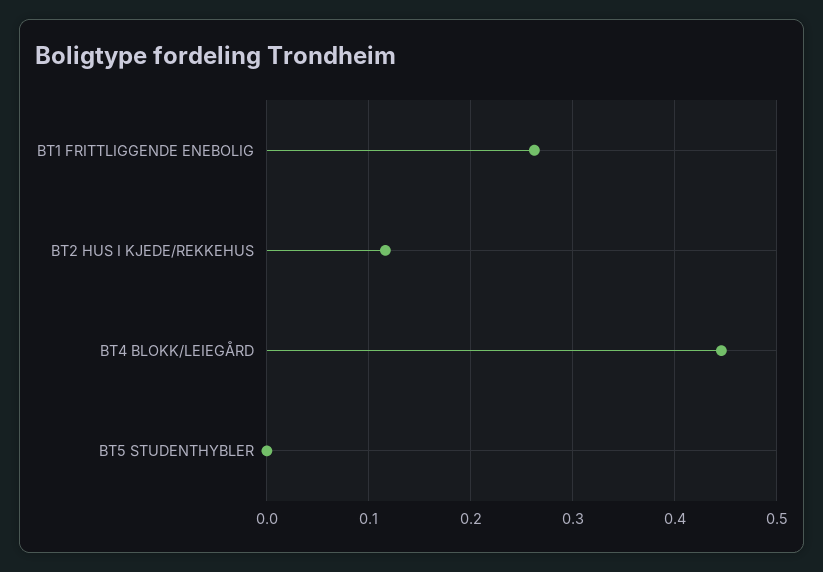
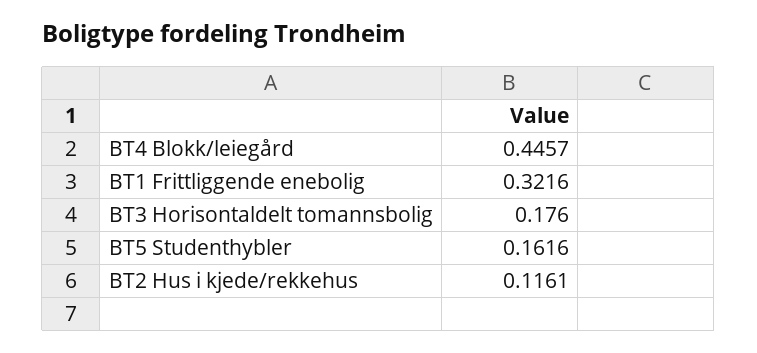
  {
-   "BT1 FRITTLIGGENDE ENEBOLIG": 0.26,
+   "BT1 FRITTLIGGENDE ENEBOLIG": 0.3216,
    "BT2 HUS I KJEDE/REKKEHUS": 0.1161,
    "BT4 BLOKK/LEIEGÅRD": 0.4457,
-   "BT5 STUDENTHYBLER": 0
+   "BT5 STUDENTHYBLER": 0.1616,
+   "BT3 Horisontaldelt tomannsbolig": 0.176
  }

